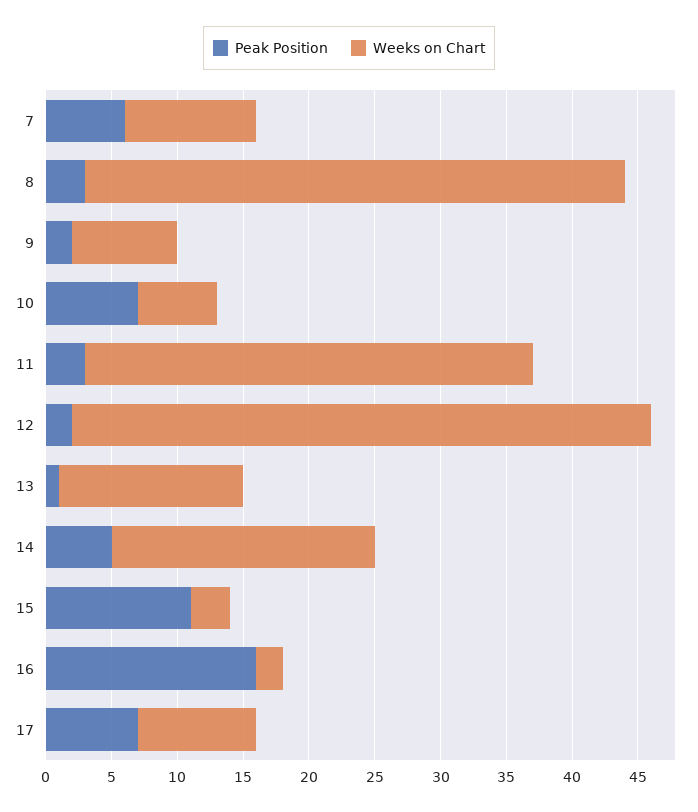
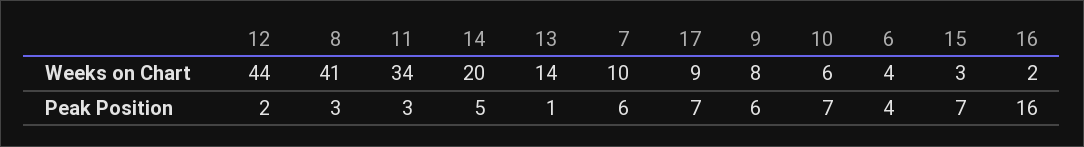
  {
    "Peak Position": {
      "7": 6,
      "8": 3,
-     "9": 2,
+     "9": 6,
      "10": 7,
      "11": 3,
      "12": 2,
      "13": 1,
      "14": 5,
-     "15": 11,
+     "15": 7,
      "16": 16,
-     "17": 7
+     "17": 7,
+     "6": 4
    },
    "Weeks on Chart": {
      "7": 10,
      "8": 41,
      "9": 8,
      "10": 6,
      "11": 34,
      "12": 44,
      "13": 14,
      "14": 20,
      "15": 3,
      "16": 2,
-     "17": 9
+     "17": 9,
+     "6": 4
    }
  }

